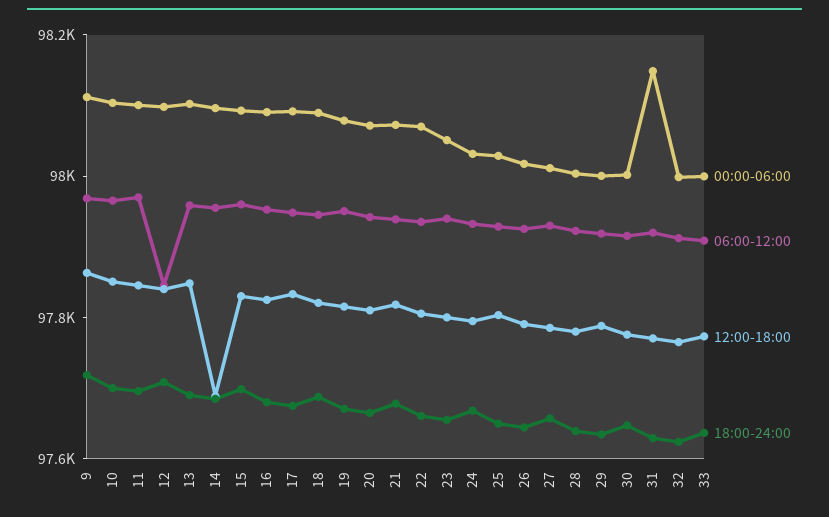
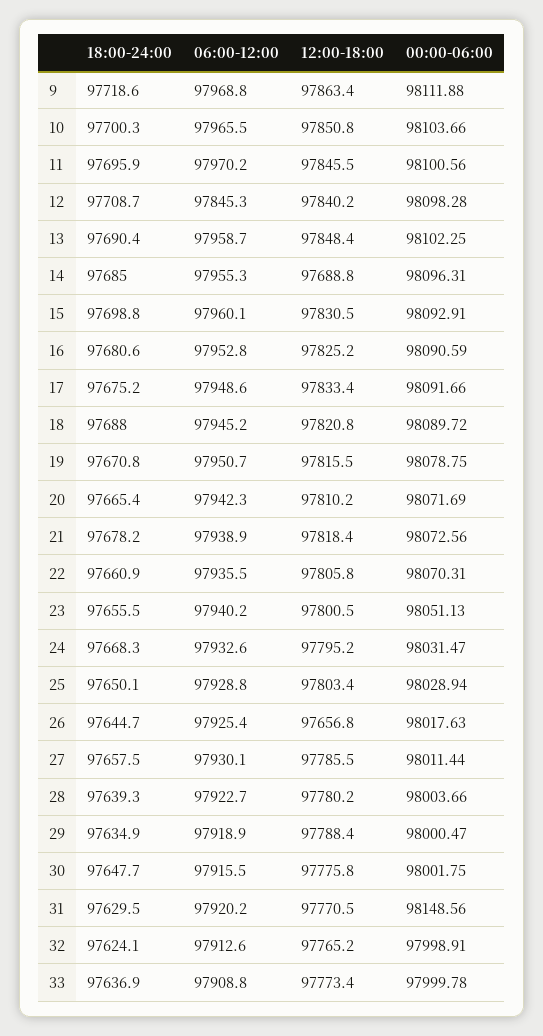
  {
    "00:00-06:00": {
      "9": 98111.88,
      "10": 98103.66,
      "11": 98100.56,
      "12": 98098.28,
      "13": 98102.25,
      "14": 98096.31,
      "15": 98092.91,
      "16": 98090.59,
      "17": 98091.66,
      "18": 98089.72,
      "19": 98078.75,
      "20": 98071.69,
      "21": 98072.56,
      "22": 98070.31,
      "23": 98051.13,
      "24": 98031.47,
      "25": 98028.94,
      "26": 98017.63,
      "27": 98011.44,
      "28": 98003.66,
      "29": 98000.47,
      "30": 98001.75,
      "31": 98148.56,
      "32": 97998.91,
      "33": 97999.78
    },
    "06:00-12:00": {
      "9": 97968.8,
      "10": 97965.5,
      "11": 97970.2,
      "12": 97845.3,
      "13": 97958.7,
      "14": 97955.3,
      "15": 97960.1,
      "16": 97952.8,
      "17": 97948.6,
      "18": 97945.2,
      "19": 97950.7,
      "20": 97942.3,
      "21": 97938.9,
      "22": 97935.5,
      "23": 97940.2,
      "24": 97932.6,
      "25": 97928.8,
      "26": 97925.4,
      "27": 97930.1,
      "28": 97922.7,
      "29": 97918.9,
      "30": 97915.5,
      "31": 97920.2,
      "32": 97912.6,
      "33": 97908.8
    },
    "12:00-18:00": {
      "9": 97863.4,
      "10": 97850.8,
      "11": 97845.5,
      "12": 97840.2,
      "13": 97848.4,
      "14": 97688.8,
      "15": 97830.5,
      "16": 97825.2,
      "17": 97833.4,
      "18": 97820.8,
      "19": 97815.5,
      "20": 97810.2,
      "21": 97818.4,
      "22": 97805.8,
      "23": 97800.5,
      "24": 97795.2,
      "25": 97803.4,
-     "26": 97800,
+     "26": 97656.8,
      "27": 97785.5,
      "28": 97780.2,
      "29": 97788.4,
      "30": 97775.8,
      "31": 97770.5,
      "32": 97765.2,
      "33": 97773.4
    },
    "18:00-24:00": {
      "9": 97718.6,
      "10": 97700.3,
      "11": 97695.9,
      "12": 97708.7,
      "13": 97690.4,
      "14": 97685,
      "15": 97698.8,
      "16": 97680.6,
      "17": 97675.2,
      "18": 97688,
      "19": 97670.8,
      "20": 97665.4,
      "21": 97678.2,
      "22": 97660.9,
      "23": 97655.5,
      "24": 97668.3,
      "25": 97650.1,
      "26": 97644.7,
      "27": 97657.5,
      "28": 97639.3,
      "29": 97634.9,
      "30": 97647.7,
      "31": 97629.5,
      "32": 97624.1,
      "33": 97636.9
    }
  }

